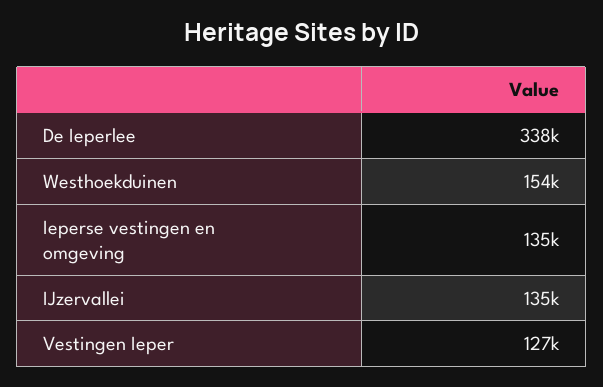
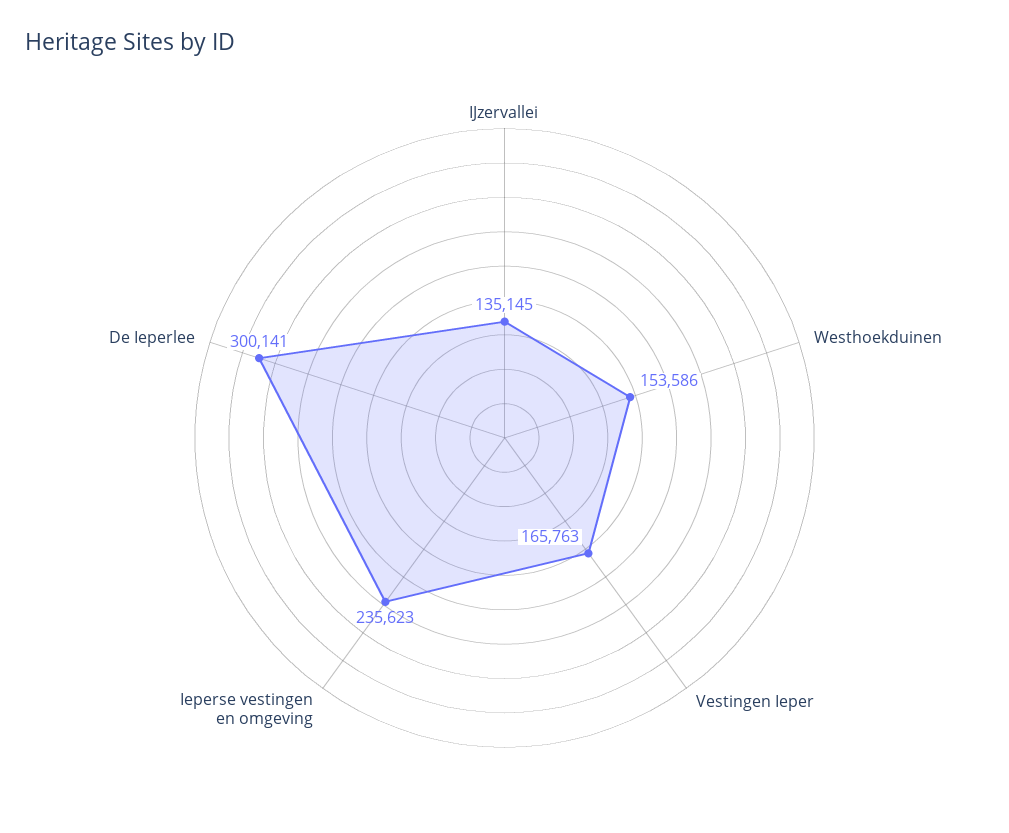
  {
-   "De Ieperlee": 338000,
+   "De Ieperlee": 300141,
    "Westhoekduinen": 153586,
-   "Ieperse vestingen en omgeving": 135000,
+   "Ieperse vestingen en omgeving": 235623,
    "IJzervallei": 135145,
-   "Vestingen Ieper": 127000
+   "Vestingen Ieper": 165763
  }

